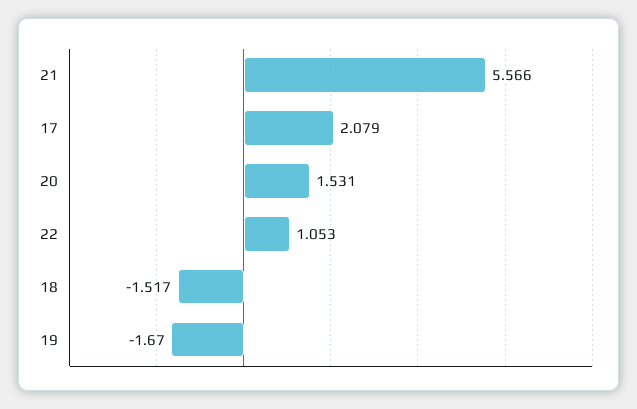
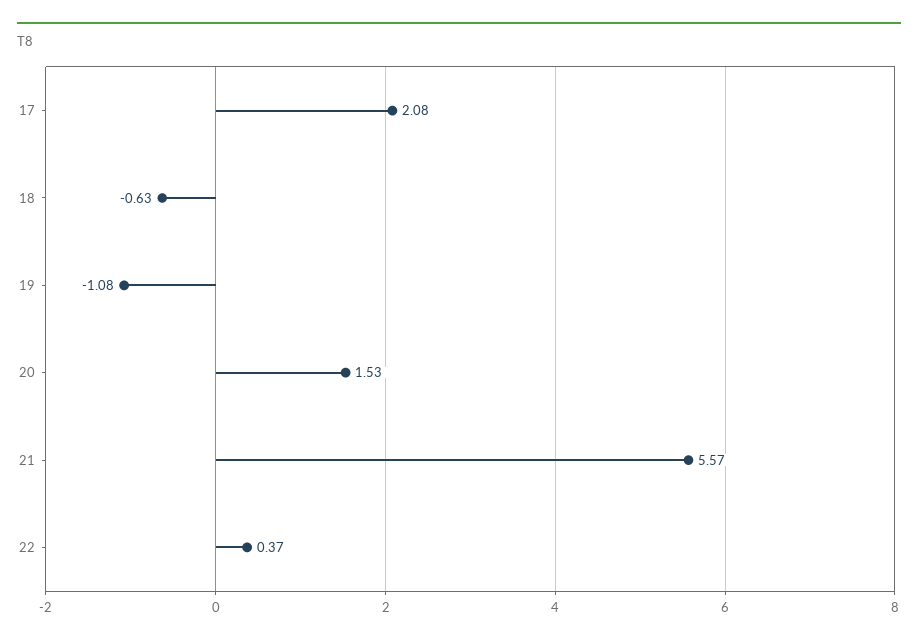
  {
    "21": 5.566,
    "17": 2.079,
    "20": 1.531,
-   "22": 1.053,
+   "22": 0.37,
-   "18": -1.517,
+   "18": -0.63,
-   "19": -1.67
+   "19": -1.08
  }

